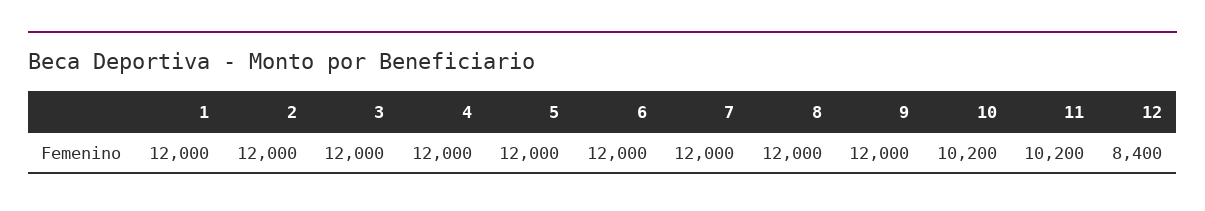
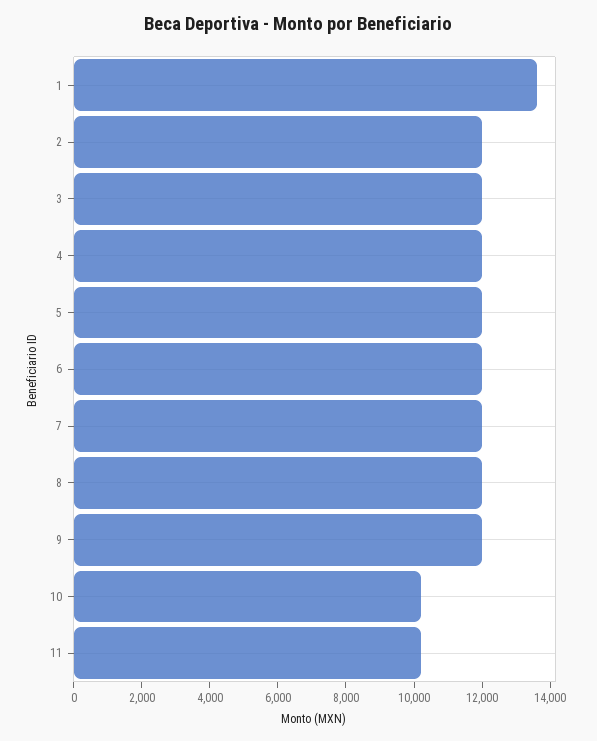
  {
-   "1": 12000,
+   "1": 13500,
    "2": 12000,
    "3": 12000,
    "4": 12000,
    "5": 12000,
    "6": 12000,
    "7": 12000,
    "8": 12000,
    "9": 12000,
    "10": 10200,
-   "11": 10200,
+   "11": 10200
-   "12": 8400
  }

